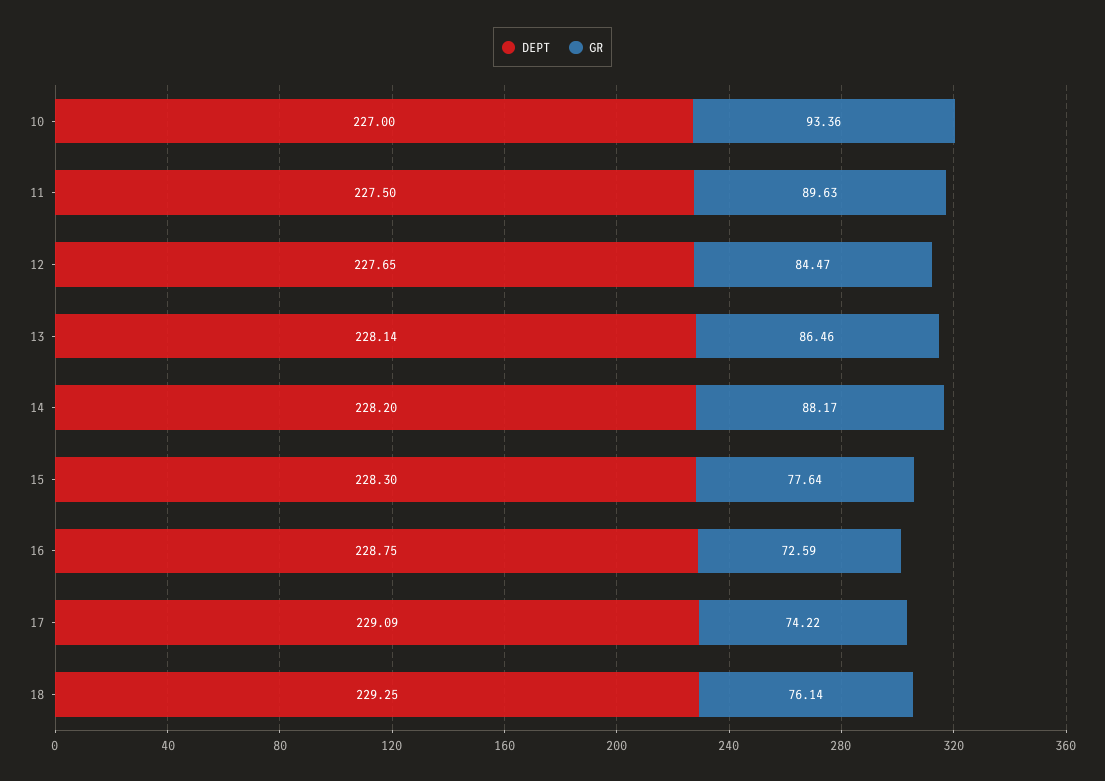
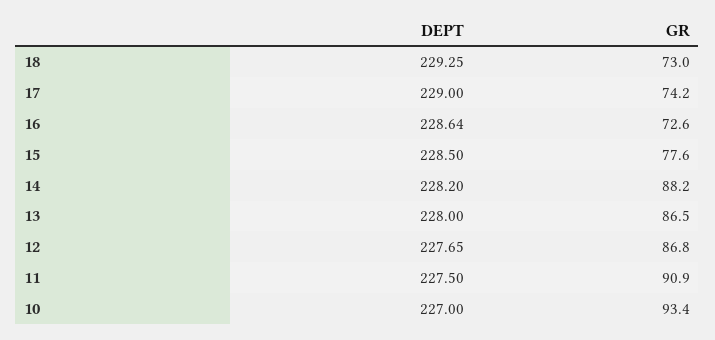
  {
    "DEPT": {
      "10": 227,
      "11": 227.5,
      "12": 227.65,
-     "13": 228.14,
+     "13": 228,
      "14": 228.2,
-     "15": 228.3,
+     "15": 228.5,
-     "16": 228.75,
+     "16": 228.64,
-     "17": 229.09,
+     "17": 229,
      "18": 229.25
    },
    "GR": {
      "10": 93.36,
-     "11": 89.63,
+     "11": 90.9,
-     "12": 84.47,
+     "12": 86.8,
      "13": 86.46,
      "14": 88.17,
      "15": 77.64,
      "16": 72.59,
      "17": 74.22,
-     "18": 76.14
+     "18": 73
    }
  }

